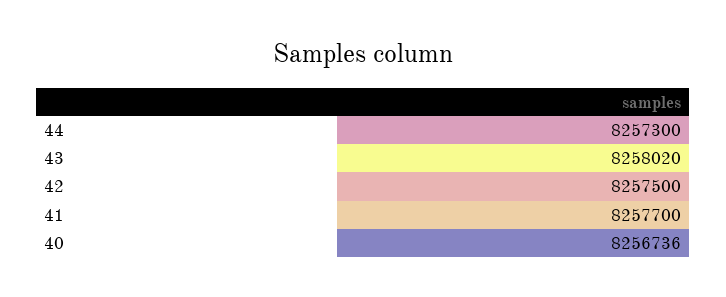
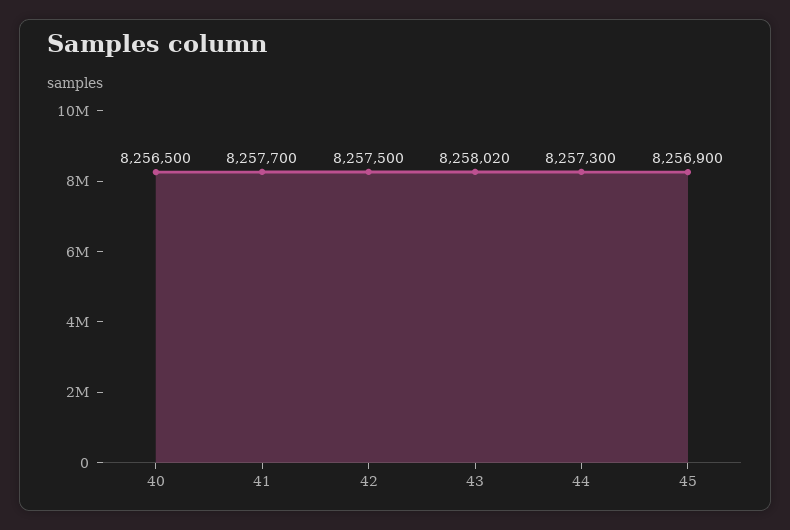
  {
    "44": 8257300,
    "43": 8258020,
    "42": 8257500,
    "41": 8257700,
-   "40": 8256736
+   "40": 8256500,
+   "45": 8256900
  }

